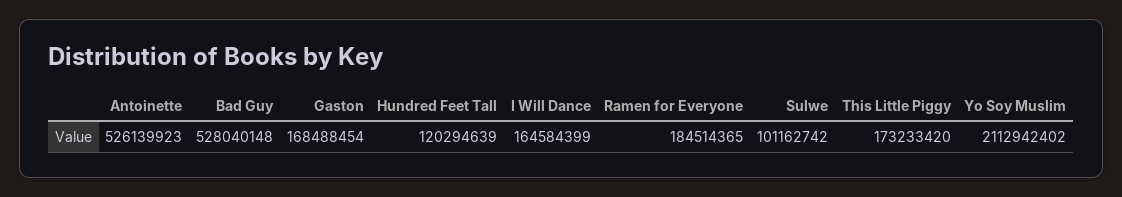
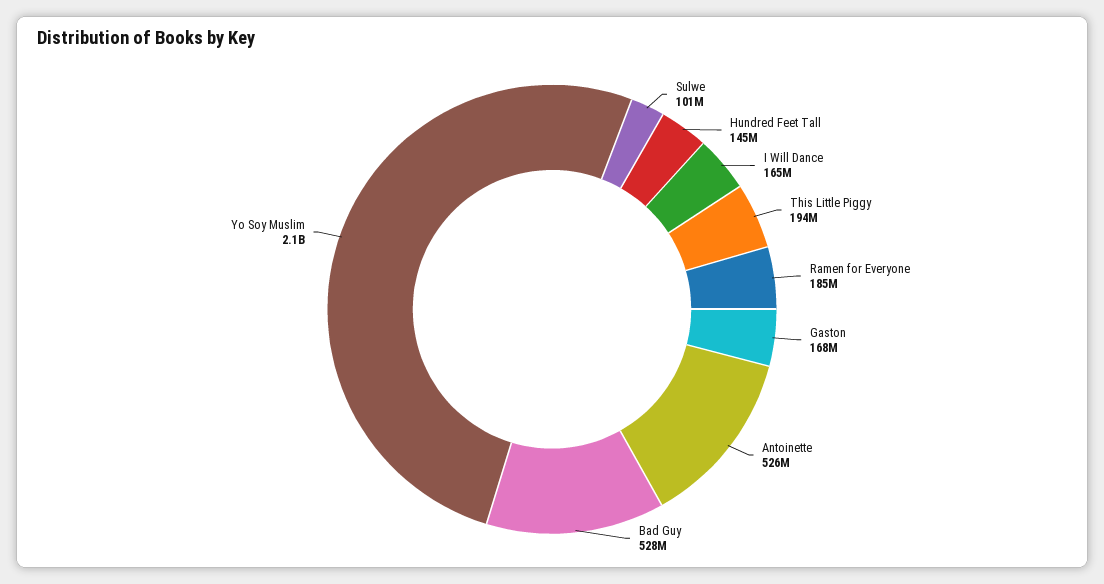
  {
    "Antoinette": 526139923,
    "Bad Guy": 528040148,
    "Gaston": 168488454,
-   "Hundred Feet Tall": 120294639,
+   "Hundred Feet Tall": 145000000,
    "I Will Dance": 164584399,
    "Ramen for Everyone": 184514365,
    "Sulwe": 101162742,
-   "This Little Piggy": 173233420,
+   "This Little Piggy": 194000000,
    "Yo Soy Muslim": 2112942402
  }

